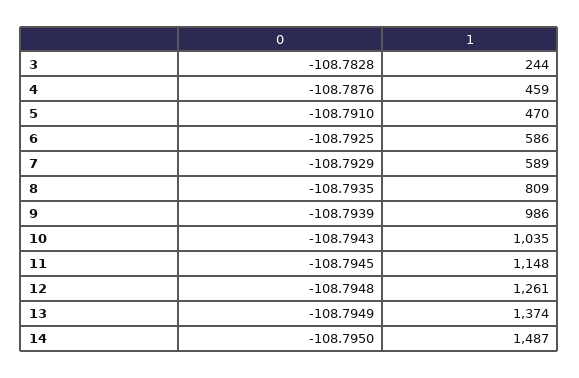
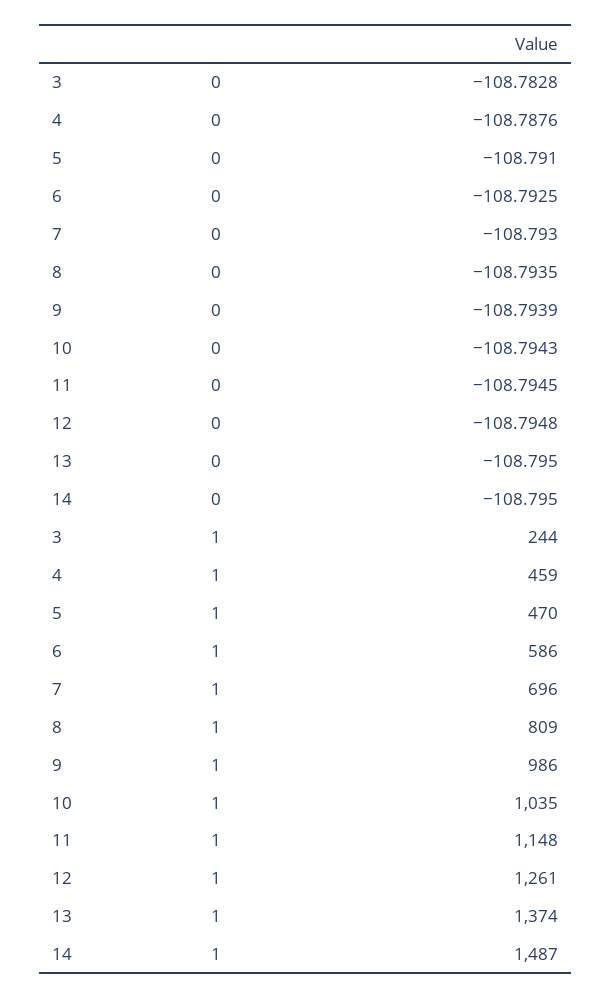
  {
    "0": {
      "3": -108.7828,
      "4": -108.7876,
      "5": -108.791,
      "6": -108.7925,
-     "7": -108.7929,
+     "7": -108.793,
      "8": -108.7935,
      "9": -108.7939,
      "10": -108.7943,
      "11": -108.7945,
      "12": -108.7948,
-     "13": -108.7949,
+     "13": -108.795,
      "14": -108.795
    },
    "1": {
      "3": 244,
      "4": 459,
      "5": 470,
      "6": 586,
-     "7": 589,
+     "7": 696,
      "8": 809,
      "9": 986,
      "10": 1035,
      "11": 1148,
      "12": 1261,
      "13": 1374,
      "14": 1487
    }
  }

